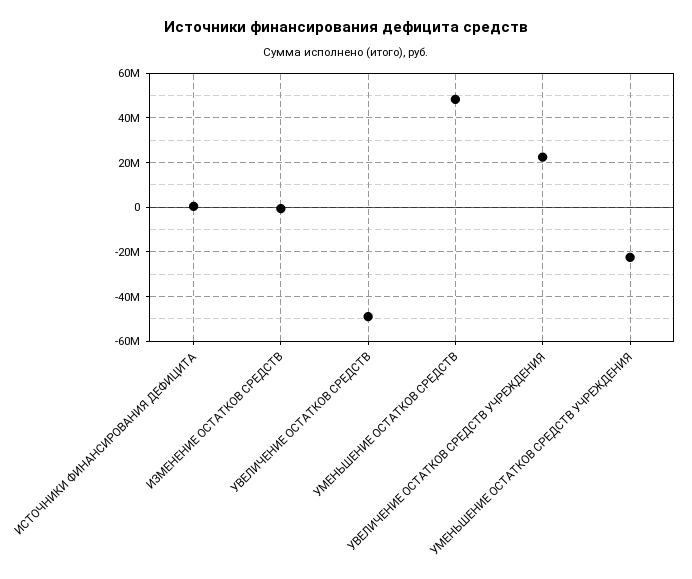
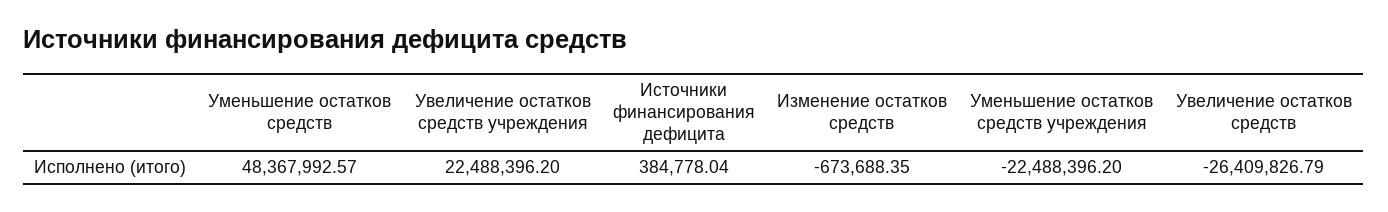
  {
    "ИСТОЧНИКИ ФИНАНСИРОВАНИЯ ДЕФИЦИТА": 384778.04,
    "ИЗМЕНЕНИЕ ОСТАТКОВ СРЕДСТВ": -673688.35,
-   "УВЕЛИЧЕНИЕ ОСТАТКОВ СРЕДСТВ": -50000000,
+   "УВЕЛИЧЕНИЕ ОСТАТКОВ СРЕДСТВ": -26409826.79,
    "УМЕНЬШЕНИЕ ОСТАТКОВ СРЕДСТВ": 48367992.57,
    "УВЕЛИЧЕНИЕ ОСТАТКОВ СРЕДСТВ УЧРЕЖДЕНИЯ": 22488396.2,
    "УМЕНЬШЕНИЕ ОСТАТКОВ СРЕДСТВ УЧРЕЖДЕНИЯ": -22488396.2
  }

